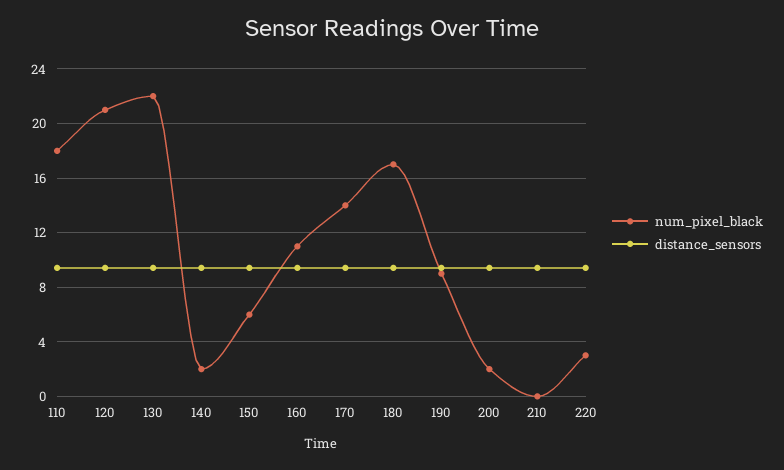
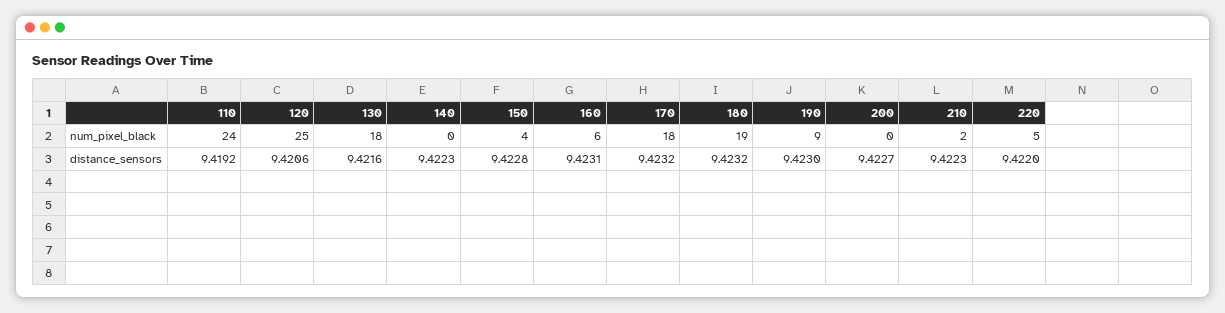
  {
    "num_pixel_black": {
-     "110": 18,
+     "110": 24,
-     "120": 21,
+     "120": 25,
-     "130": 22,
+     "130": 18,
-     "140": 2,
+     "140": 0,
-     "150": 6,
+     "150": 4,
-     "160": 11,
+     "160": 6,
-     "170": 14,
+     "170": 18,
-     "180": 17,
+     "180": 19,
      "190": 9,
-     "200": 2,
+     "200": 0,
-     "210": 0,
+     "210": 2,
-     "220": 3
+     "220": 5
    },
    "distance_sensors": {
      "110": 9.4192,
      "120": 9.4206,
      "130": 9.4216,
      "140": 9.4223,
      "150": 9.4228,
      "160": 9.4231,
      "170": 9.4232,
      "180": 9.4232,
      "190": 9.423,
      "200": 9.4227,
      "210": 9.4223,
      "220": 9.422
    }
  }

